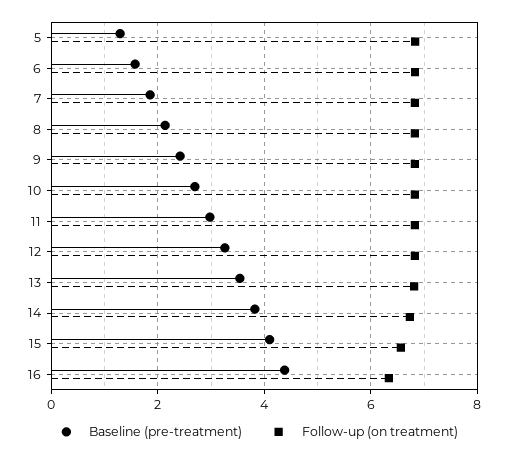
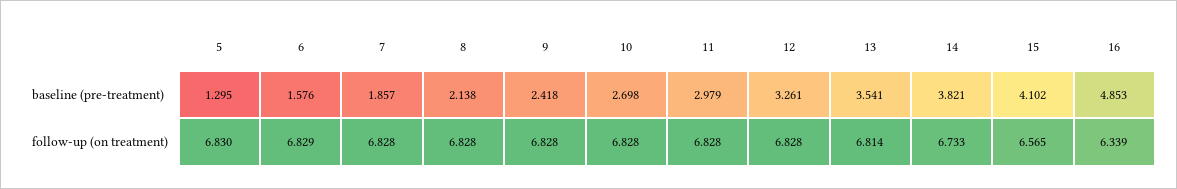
  {
    "Baseline (pre-treatment)": {
      "5": 1.295,
      "6": 1.576,
      "7": 1.857,
      "8": 2.138,
      "9": 2.418,
      "10": 2.698,
      "11": 2.979,
      "12": 3.261,
      "13": 3.541,
      "14": 3.821,
      "15": 4.102,
-     "16": 4.4
+     "16": 4.853
    },
    "Follow-up (on treatment)": {
      "5": 6.83,
      "6": 6.829,
      "7": 6.828,
      "8": 6.828,
      "9": 6.828,
      "10": 6.828,
      "11": 6.828,
      "12": 6.828,
      "13": 6.814,
      "14": 6.733,
      "15": 6.565,
      "16": 6.339
    }
  }

